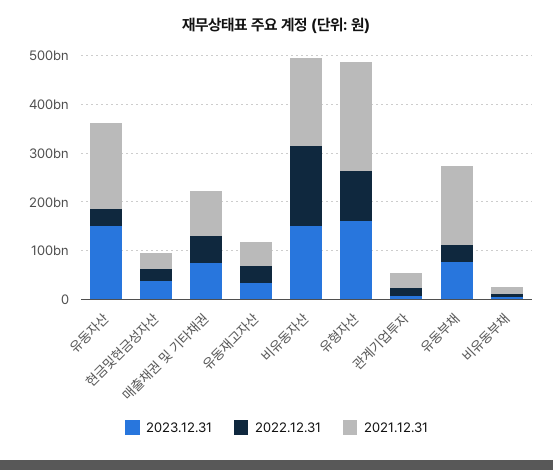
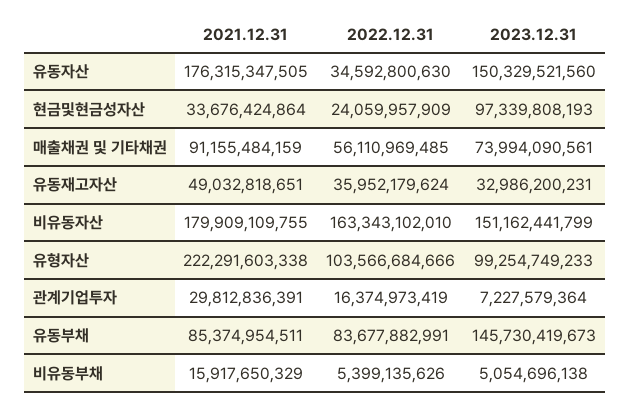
  {
    "2023.12.31": {
      "유동자산": 150329521560,
-     "현금및현금성자산": 40000000000,
+     "현금및현금성자산": 97339808193,
      "매출채권 및 기타채권": 73994090561,
      "유동재고자산": 32986200231,
      "비유동자산": 151162441799,
-     "유형자산": 160000000000,
+     "유형자산": 99254749233,
      "관계기업투자": 7227579364,
-     "유동부채": 80000000000,
+     "유동부채": 145730419673,
      "비유동부채": 5054696138
    },
    "2022.12.31": {
      "유동자산": 34592800630,
      "현금및현금성자산": 24059957909,
      "매출채권 및 기타채권": 56110969485,
      "유동재고자산": 35952179624,
      "비유동자산": 163343102010,
      "유형자산": 103566684666,
      "관계기업투자": 16374973419,
-     "유동부채": 40000000000,
+     "유동부채": 83677882991,
      "비유동부채": 5399135626
    },
    "2021.12.31": {
      "유동자산": 176315347505,
      "현금및현금성자산": 33676424864,
      "매출채권 및 기타채권": 91155484159,
      "유동재고자산": 49032818651,
      "비유동자산": 179909109755,
      "유형자산": 222291603338,
      "관계기업투자": 29812836391,
-     "유동부채": 160000000000,
+     "유동부채": 85374954511,
      "비유동부채": 15917650329
    }
  }

